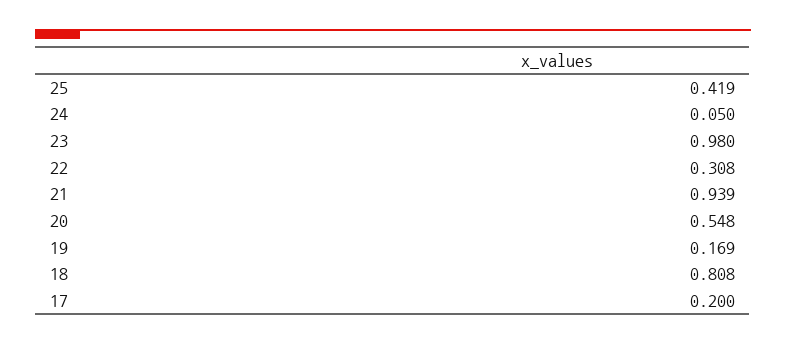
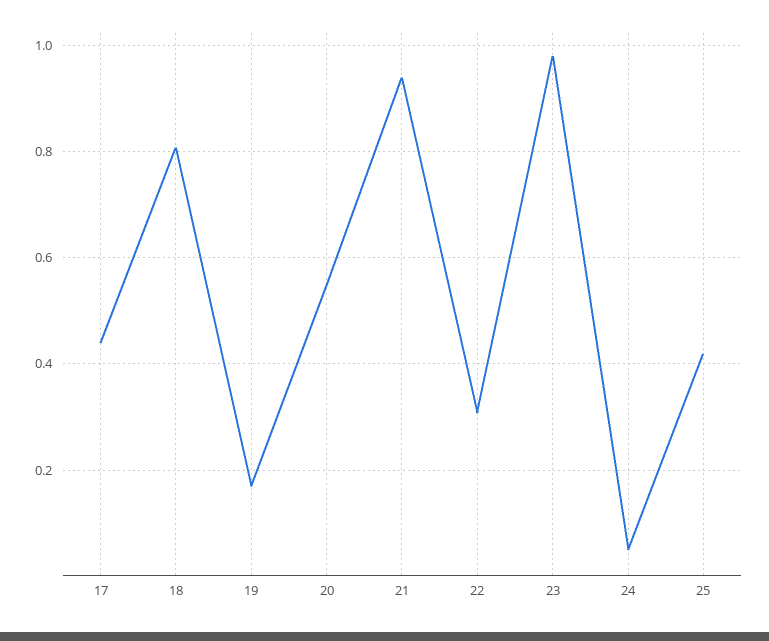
  {
    "25": 0.419,
    "24": 0.05,
    "23": 0.98,
    "22": 0.308,
    "21": 0.939,
    "20": 0.548,
    "19": 0.169,
    "18": 0.808,
-   "17": 0.2
+   "17": 0.44
  }

